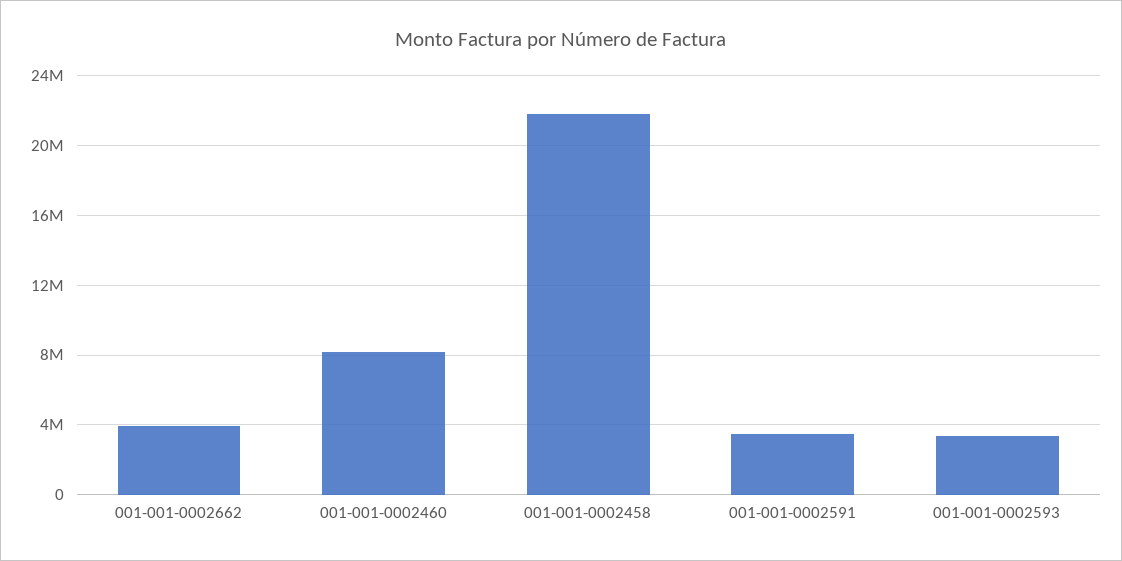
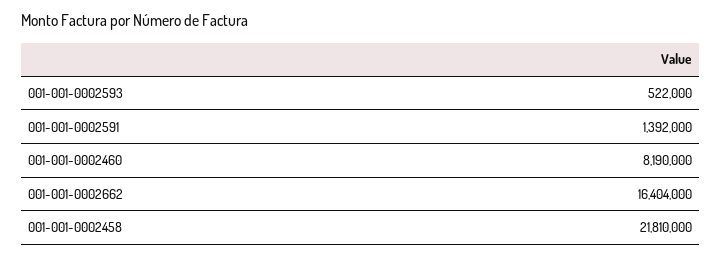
  {
-   "001-001-0002662": 4000000,
+   "001-001-0002662": 16404000,
    "001-001-0002460": 8190000,
    "001-001-0002458": 21810000,
-   "001-001-0002591": 3500000,
+   "001-001-0002591": 1392000,
-   "001-001-0002593": 3500000
+   "001-001-0002593": 522000
  }

